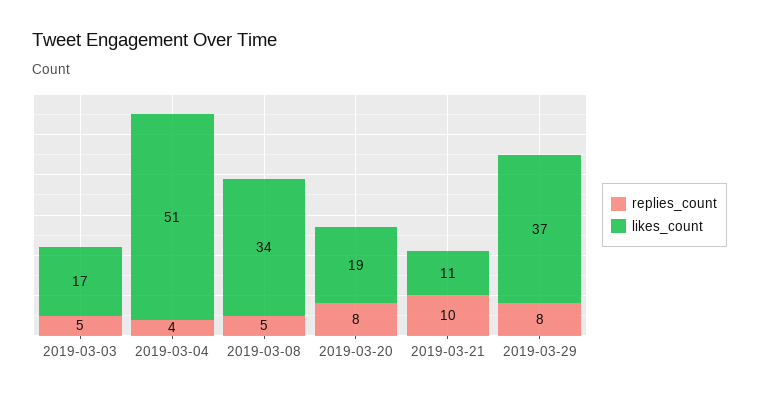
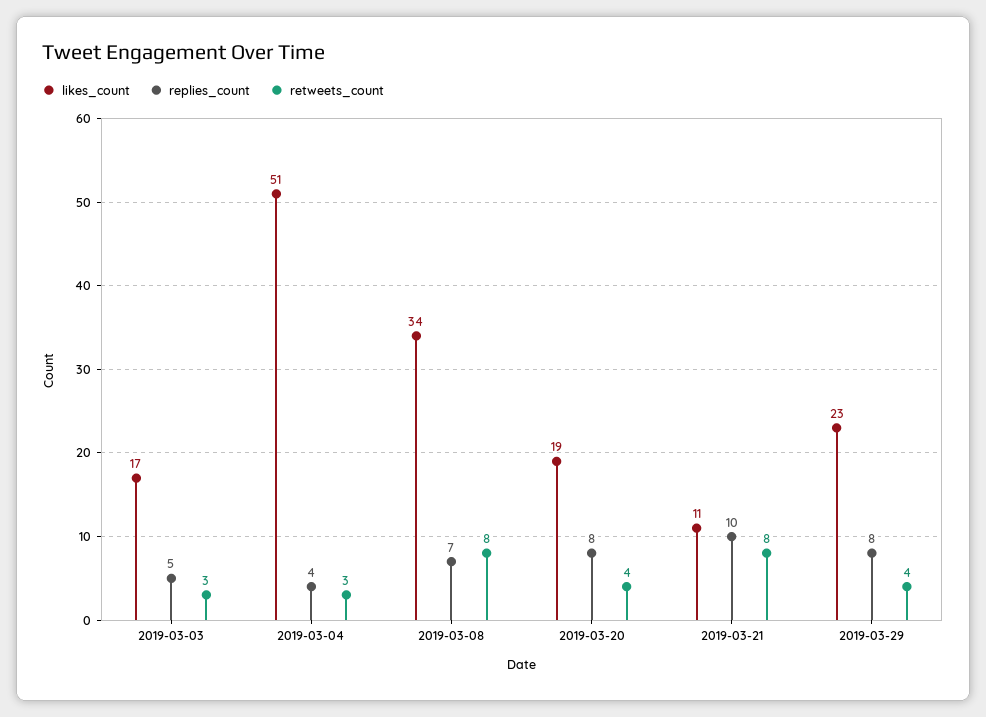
  {
    "replies_count": {
      "2019-03-03": 5,
      "2019-03-04": 4,
-     "2019-03-08": 5,
+     "2019-03-08": 7,
      "2019-03-20": 8,
      "2019-03-21": 10,
      "2019-03-29": 8
    },
    "likes_count": {
      "2019-03-03": 17,
      "2019-03-04": 51,
      "2019-03-08": 34,
      "2019-03-20": 19,
      "2019-03-21": 11,
-     "2019-03-29": 37
+     "2019-03-29": 23
-   }
+   },
+   "retweets_count": {
+     "2019-03-03": 3,
+     "2019-03-04": 3,
+     "2019-03-08": 8,
+     "2019-03-20": 4,
+     "2019-03-21": 8,
+     "2019-03-29": 4
+   }
  }

